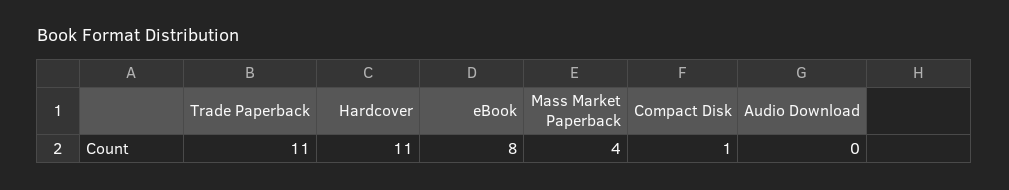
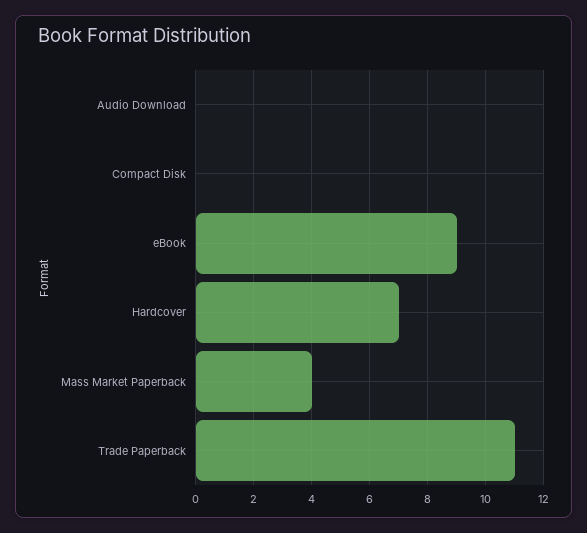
  {
    "Trade Paperback": 11,
-   "Hardcover": 11,
+   "Hardcover": 7,
-   "eBook": 8,
+   "eBook": 9,
    "Mass Market Paperback": 4,
-   "Compact Disk": 1,
+   "Compact Disk": 0,
    "Audio Download": 0
  }

